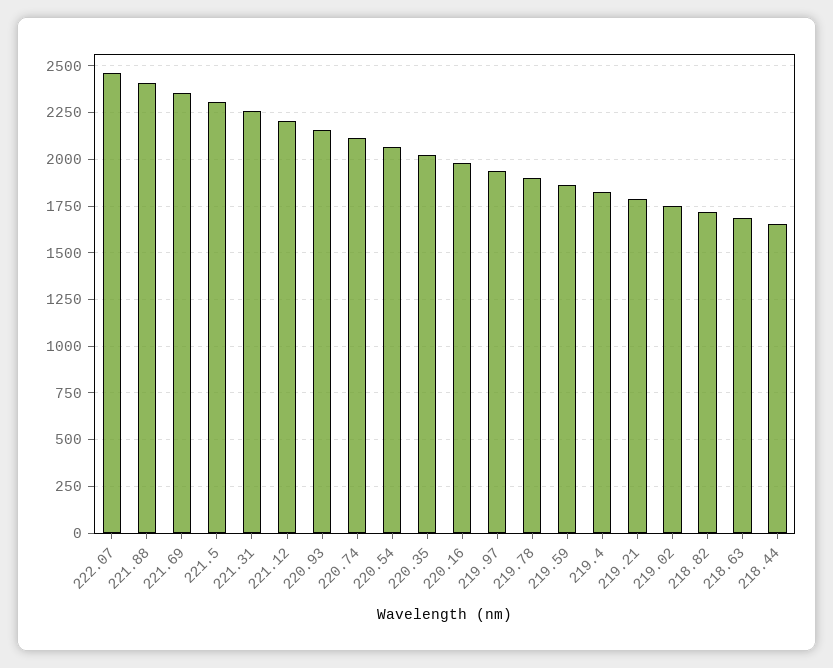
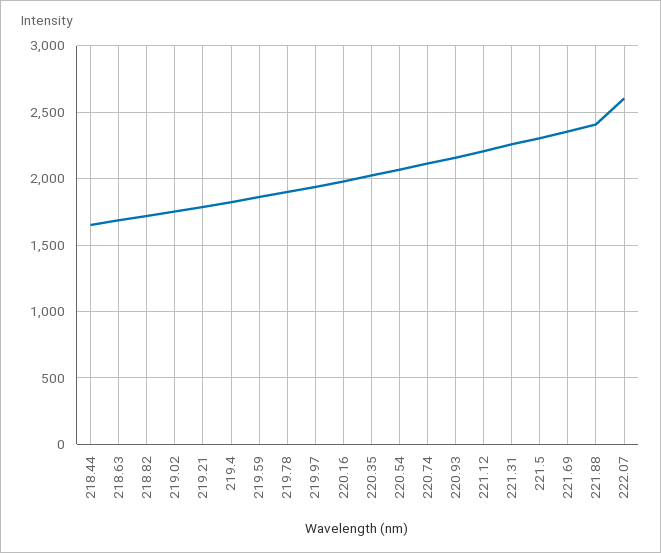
  {
-   "222.07": 2450,
+   "222.07": 2600,
    "221.88": 2400,
    "221.69": 2350,
    "221.5": 2300,
    "221.31": 2250,
    "221.12": 2200,
    "220.93": 2150,
    "220.74": 2100,
    "220.54": 2050,
    "220.35": 2000,
    "220.16": 2000,
    "219.97": 1950,
    "219.78": 1900,
    "219.59": 1850,
    "219.4": 1800,
    "219.21": 1800,
    "219.02": 1750,
    "218.82": 1700,
    "218.63": 1700,
    "218.44": 1650
  }

